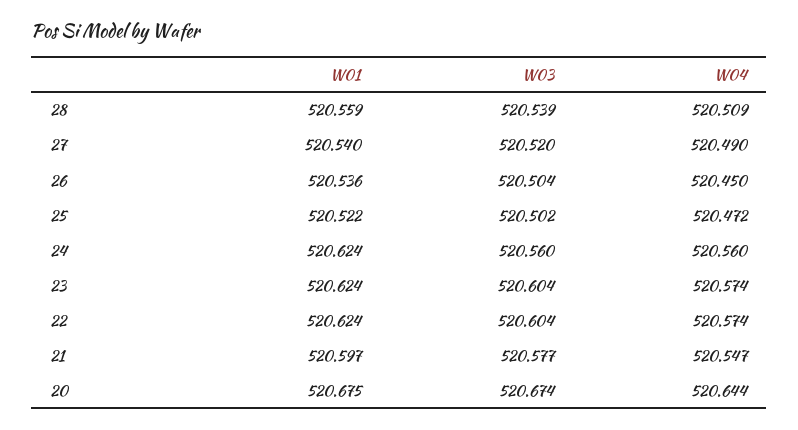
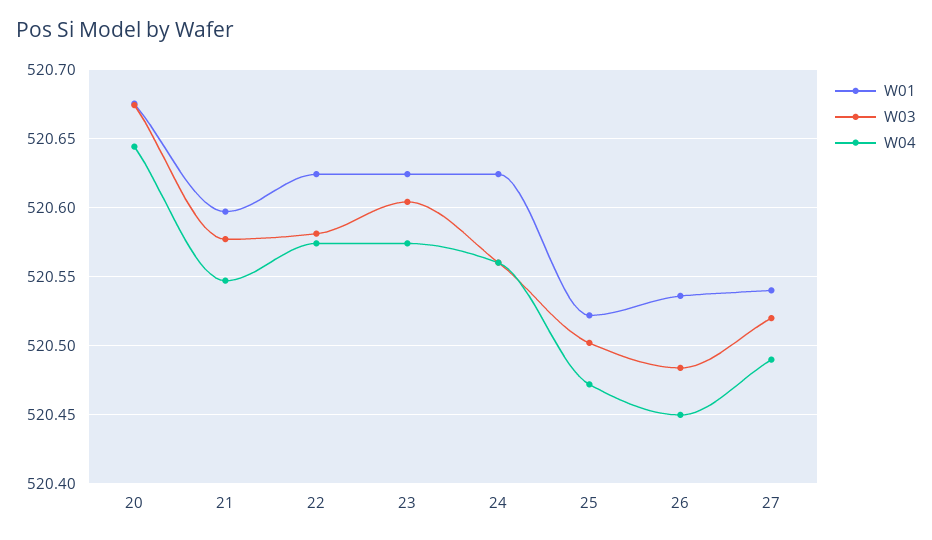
  {
    "W01": {
-     "28": 520.559,
      "27": 520.54,
      "26": 520.536,
      "25": 520.522,
      "24": 520.624,
      "23": 520.624,
      "22": 520.624,
      "21": 520.597,
      "20": 520.675
    },
    "W03": {
-     "28": 520.539,
      "27": 520.52,
-     "26": 520.504,
+     "26": 520.485,
      "25": 520.502,
      "24": 520.56,
      "23": 520.604,
-     "22": 520.604,
+     "22": 520.58,
      "21": 520.577,
      "20": 520.674
    },
    "W04": {
-     "28": 520.509,
      "27": 520.49,
      "26": 520.45,
      "25": 520.472,
      "24": 520.56,
      "23": 520.574,
      "22": 520.574,
      "21": 520.547,
      "20": 520.644
    }
  }

